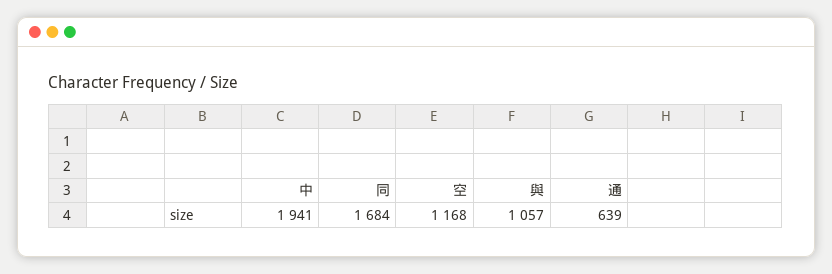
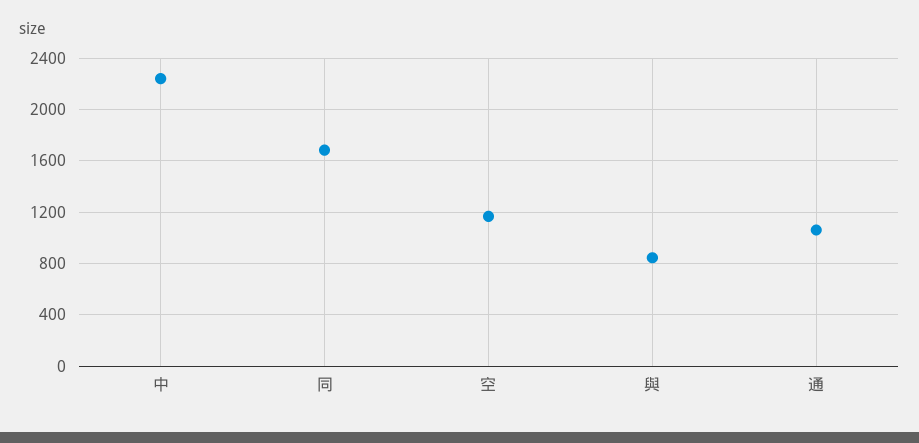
  {
-   "中": 1941,
+   "中": 2250,
    "同": 1684,
    "空": 1168,
-   "與": 1057,
+   "與": 850,
-   "通": 639
+   "通": 1050
  }

